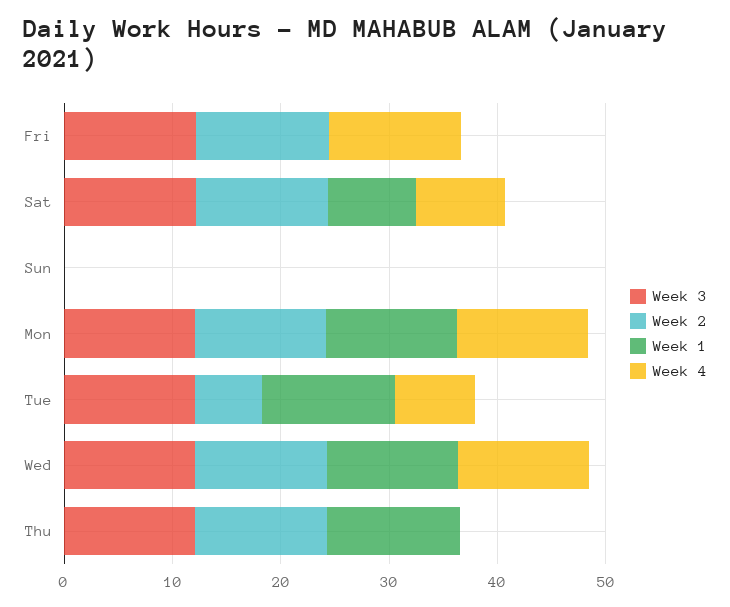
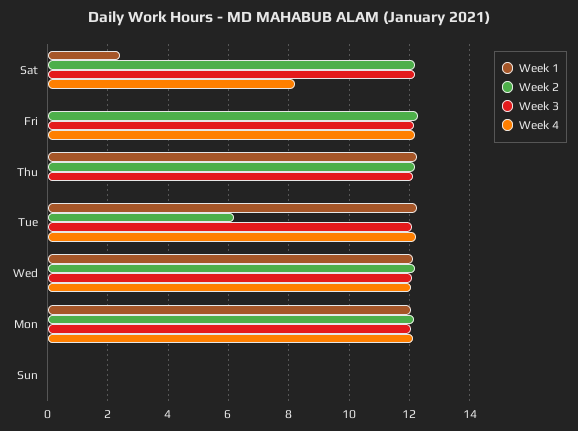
  {
    "Week 3": {
      "Fri": 12.2,
      "Sat": 12.2,
      "Sun": 0,
      "Mon": 12,
      "Tue": 12,
      "Wed": 12,
      "Thu": 12.2
    },
    "Week 2": {
      "Fri": 12.2,
      "Sat": 12.2,
      "Sun": 0,
      "Mon": 12.2,
      "Tue": 6.2,
      "Wed": 12.2,
      "Thu": 12.2
    },
    "Week 1": {
      "Fri": 0,
-     "Sat": 8,
+     "Sat": 2.4,
      "Sun": 0,
      "Mon": 12,
      "Tue": 12.2,
      "Wed": 12.2,
      "Thu": 12.2
    },
    "Week 4": {
      "Fri": 12.2,
      "Sat": 8.2,
      "Sun": 0,
      "Mon": 12.2,
-     "Tue": 8,
+     "Tue": 12.2,
      "Wed": 12,
      "Thu": 0
    }
  }

